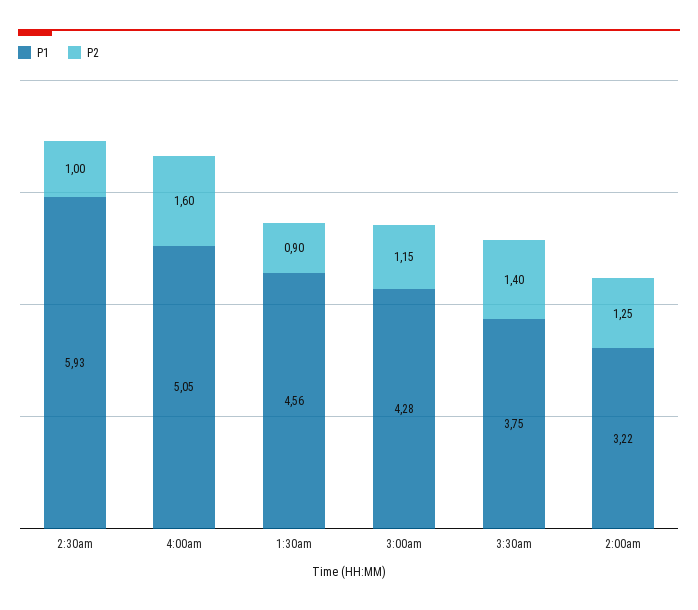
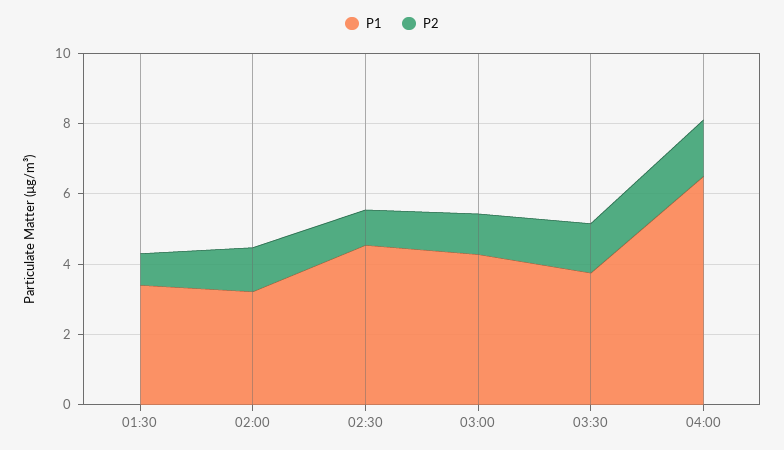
  {
    "P1": {
-     "2:30am": 5.93,
+     "2:30am": 4.5,
-     "4:00am": 5.05,
+     "4:00am": 6.5,
-     "1:30am": 4.56,
+     "1:30am": 3.5,
      "3:00am": 4.28,
      "3:30am": 3.75,
      "2:00am": 3.22
    },
    "P2": {
      "2:30am": 1,
      "4:00am": 1.6,
      "1:30am": 0.9,
      "3:00am": 1.15,
      "3:30am": 1.4,
      "2:00am": 1.25
    }
  }

